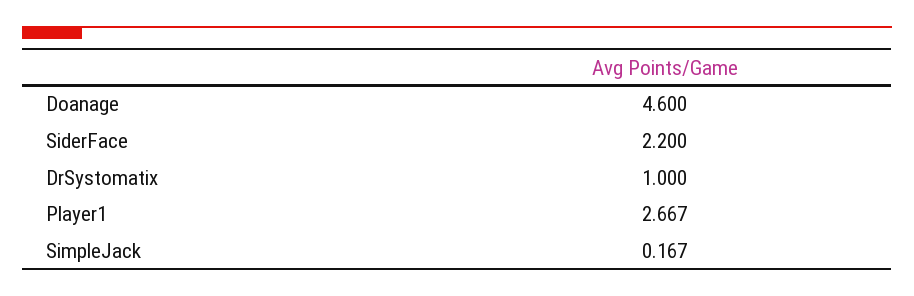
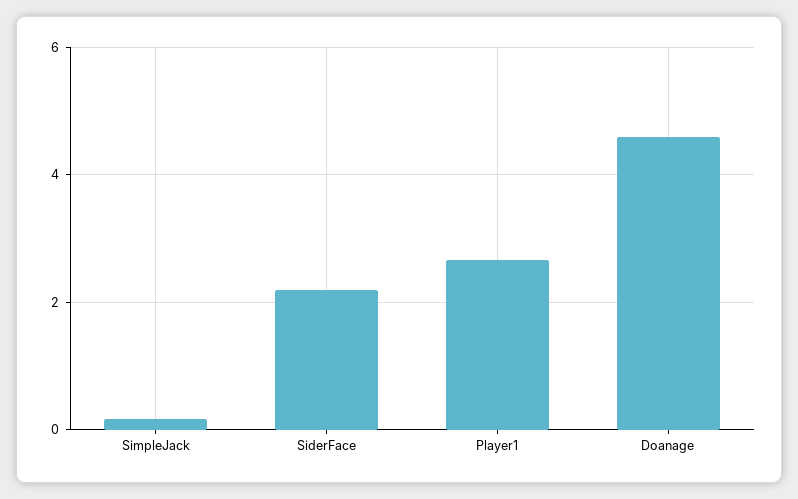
  {
    "Doanage": 4.6,
    "SiderFace": 2.2,
-   "DrSystomatix": 1,
    "Player1": 2.667,
    "SimpleJack": 0.167
  }

